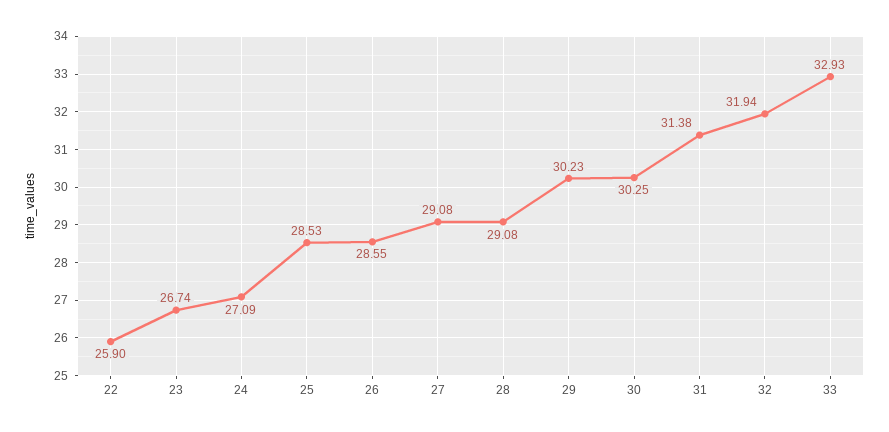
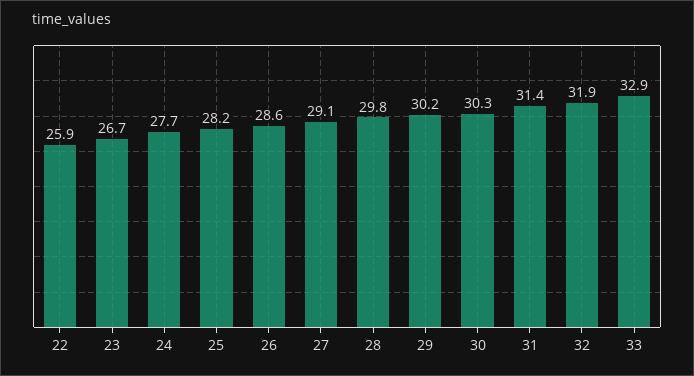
  {
    "22": 25.9,
    "23": 26.74,
-   "24": 27.09,
+   "24": 27.7,
-   "25": 28.53,
+   "25": 28.2,
    "26": 28.55,
    "27": 29.08,
-   "28": 29.08,
+   "28": 29.8,
    "29": 30.23,
    "30": 30.25,
    "31": 31.38,
    "32": 31.94,
    "33": 32.93
  }

